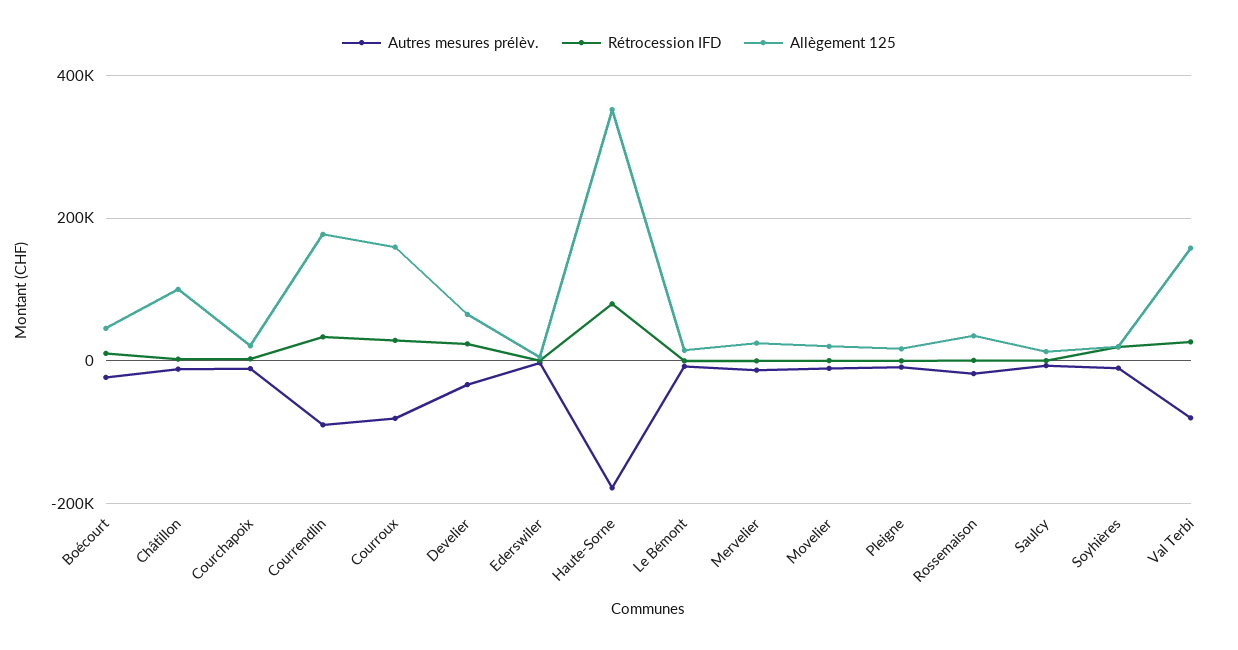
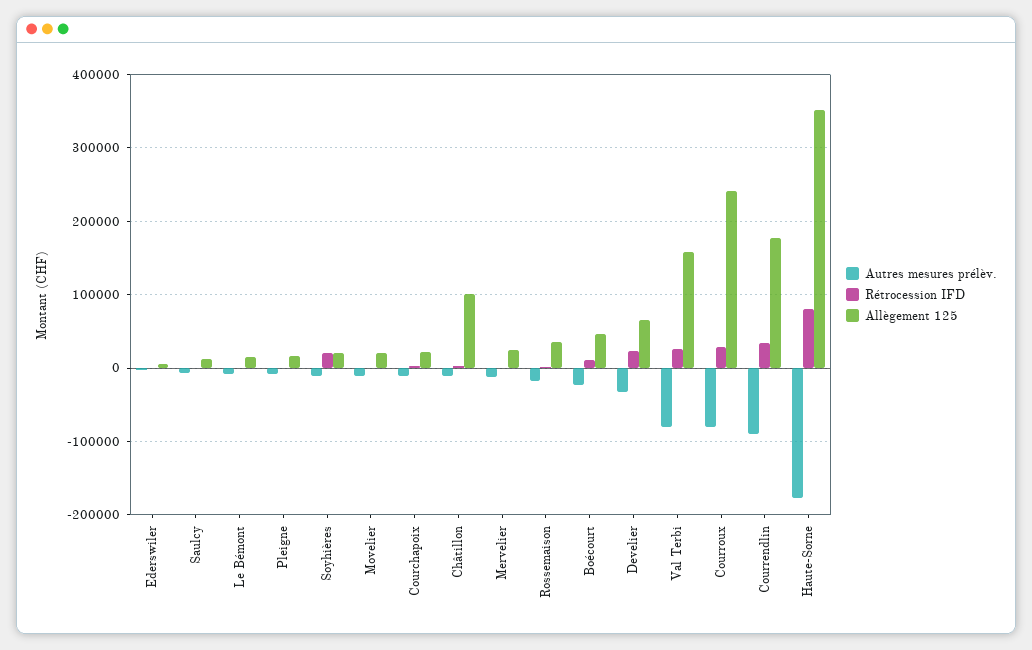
  {
    "Autres mesures prélèv.": {
      "Boécourt": -20000,
      "Châtillon": -10000,
      "Courchapoix": -10000,
      "Courrendlin": -90000,
      "Courroux": -80000,
      "Develier": -30000,
      "Ederswiler": 0,
      "Haute-Sorne": -180000,
      "Le Bémont": -10000,
      "Mervelier": -10000,
      "Movelier": -10000,
      "Pleigne": -10000,
      "Rossemaison": -20000,
      "Saulcy": -10000,
      "Soyhières": -10000,
      "Val Terbi": -80000
    },
    "Rétrocession IFD": {
      "Boécourt": 10000,
      "Châtillon": 0,
      "Courchapoix": 0,
      "Courrendlin": 30000,
      "Courroux": 30000,
      "Develier": 20000,
      "Ederswiler": 0,
      "Haute-Sorne": 80000,
      "Le Bémont": 0,
      "Mervelier": 0,
      "Movelier": 0,
      "Pleigne": 0,
      "Rossemaison": 0,
      "Saulcy": 0,
      "Soyhières": 20000,
      "Val Terbi": 30000
    },
    "Allègement 125": {
      "Boécourt": 50000,
      "Châtillon": 100000,
      "Courchapoix": 20000,
      "Courrendlin": 180000,
-     "Courroux": 160000,
+     "Courroux": 240000,
      "Develier": 70000,
      "Ederswiler": 10000,
      "Haute-Sorne": 350000,
      "Le Bémont": 10000,
      "Mervelier": 30000,
      "Movelier": 20000,
      "Pleigne": 20000,
      "Rossemaison": 40000,
      "Saulcy": 10000,
      "Soyhières": 20000,
      "Val Terbi": 160000
    }
  }

